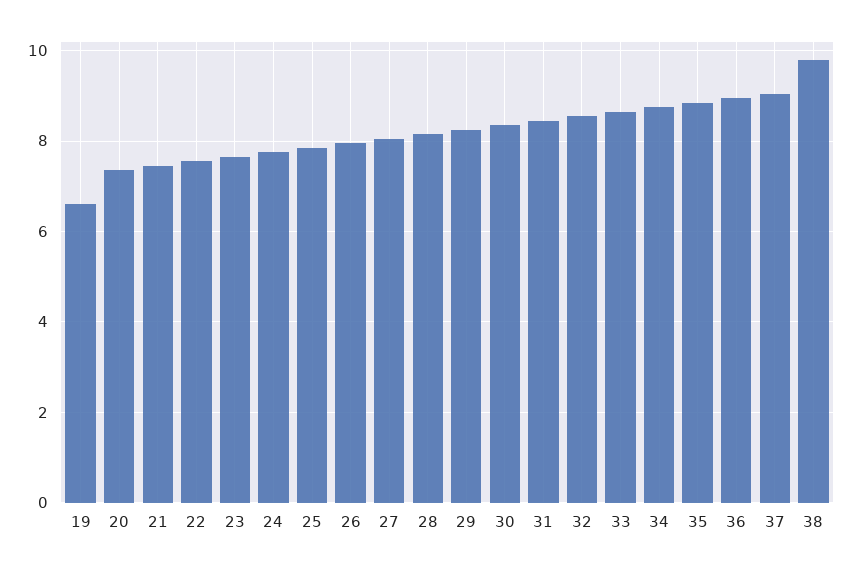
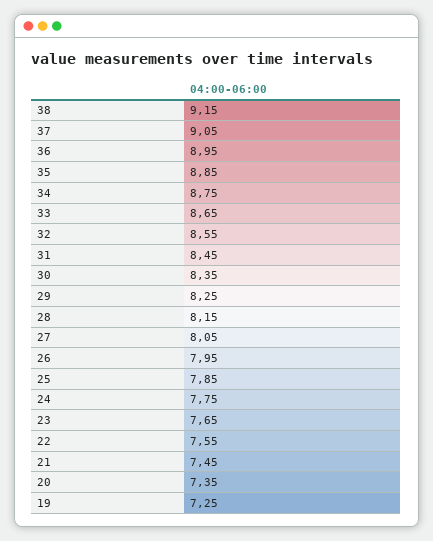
  {
-   "19": 6.6,
+   "19": 7.25,
    "20": 7.35,
    "21": 7.45,
    "22": 7.55,
    "23": 7.65,
    "24": 7.75,
    "25": 7.85,
    "26": 7.95,
    "27": 8.05,
    "28": 8.15,
    "29": 8.25,
    "30": 8.35,
    "31": 8.45,
    "32": 8.55,
    "33": 8.65,
    "34": 8.75,
    "35": 8.85,
    "36": 8.95,
    "37": 9.05,
-   "38": 9.8
+   "38": 9.15
  }

